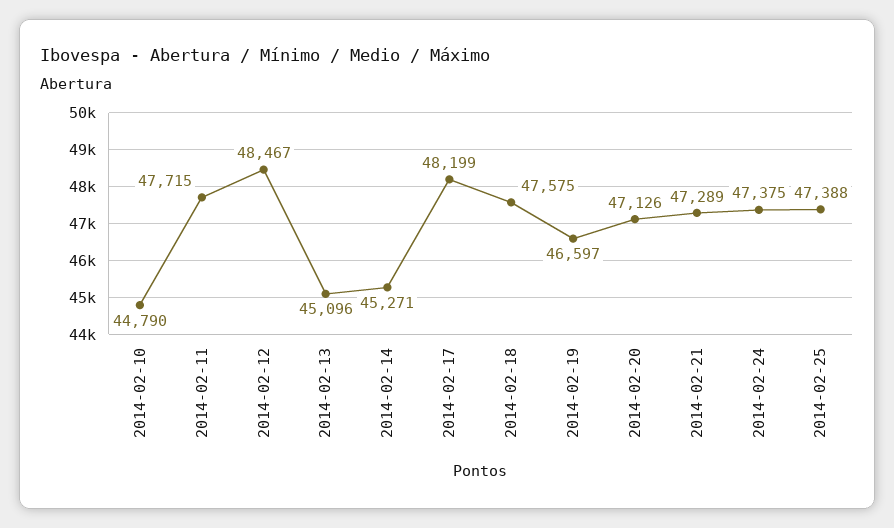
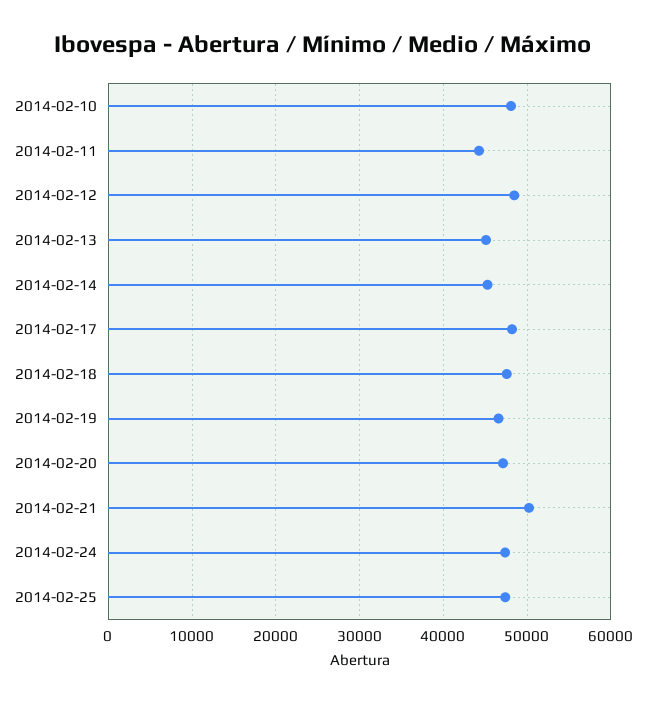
  {
-   "2014-02-10": 44790,
+   "2014-02-10": 48000,
-   "2014-02-11": 47715,
+   "2014-02-11": 44000,
    "2014-02-12": 48467,
    "2014-02-13": 45096,
    "2014-02-14": 45271,
    "2014-02-17": 48199,
    "2014-02-18": 47575,
    "2014-02-19": 46597,
    "2014-02-20": 47126,
-   "2014-02-21": 47289,
+   "2014-02-21": 50000,
    "2014-02-24": 47375,
    "2014-02-25": 47388
  }

